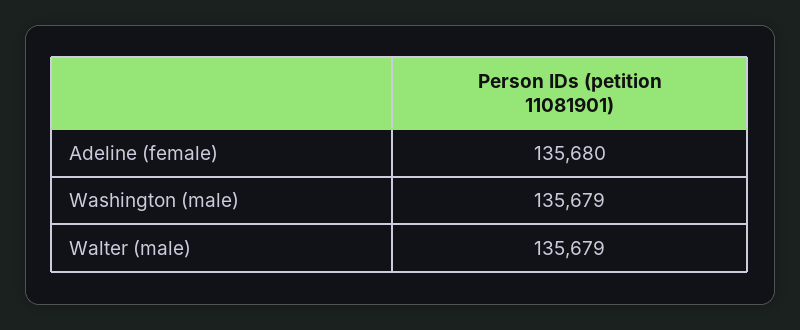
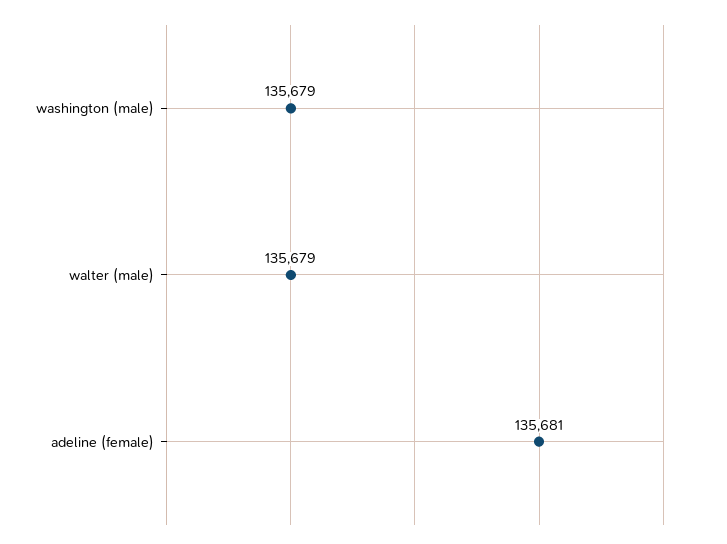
  {
-   "Adeline (female)": 135680,
+   "Adeline (female)": 135681,
    "Washington (male)": 135679,
    "Walter (male)": 135679
  }

